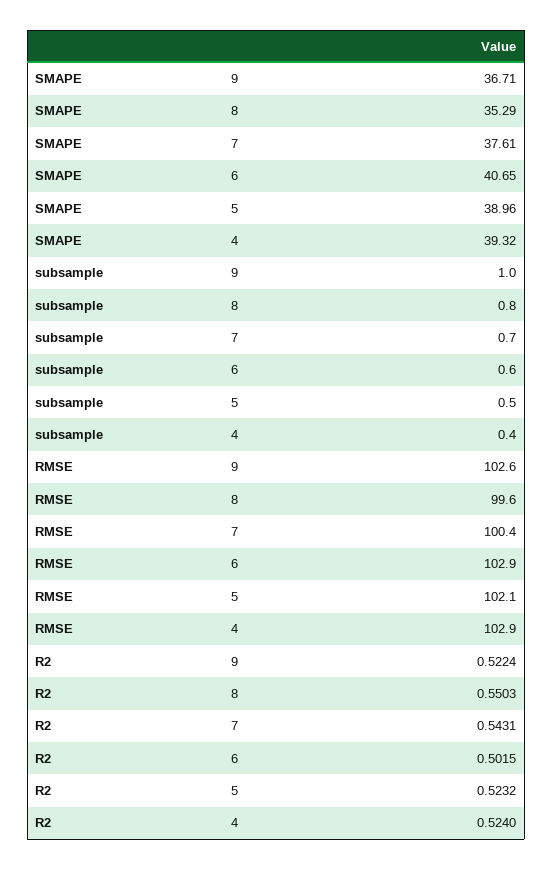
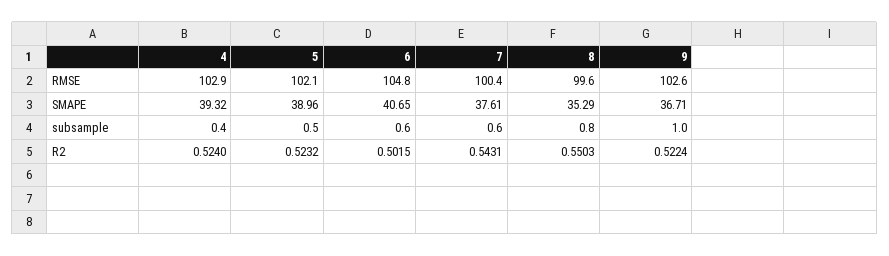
  {
    "SMAPE": {
      "9": 36.71,
      "8": 35.29,
      "7": 37.61,
      "6": 40.65,
      "5": 38.96,
      "4": 39.32
    },
    "subsample": {
      "9": 1,
      "8": 0.8,
-     "7": 0.7,
+     "7": 0.6,
      "6": 0.6,
      "5": 0.5,
      "4": 0.4
    },
    "RMSE": {
      "9": 102.6,
      "8": 99.6,
      "7": 100.4,
-     "6": 102.9,
+     "6": 104.8,
      "5": 102.1,
      "4": 102.9
    },
    "R2": {
      "9": 0.5224,
      "8": 0.5503,
      "7": 0.5431,
      "6": 0.5015,
      "5": 0.5232,
      "4": 0.524
    }
  }

